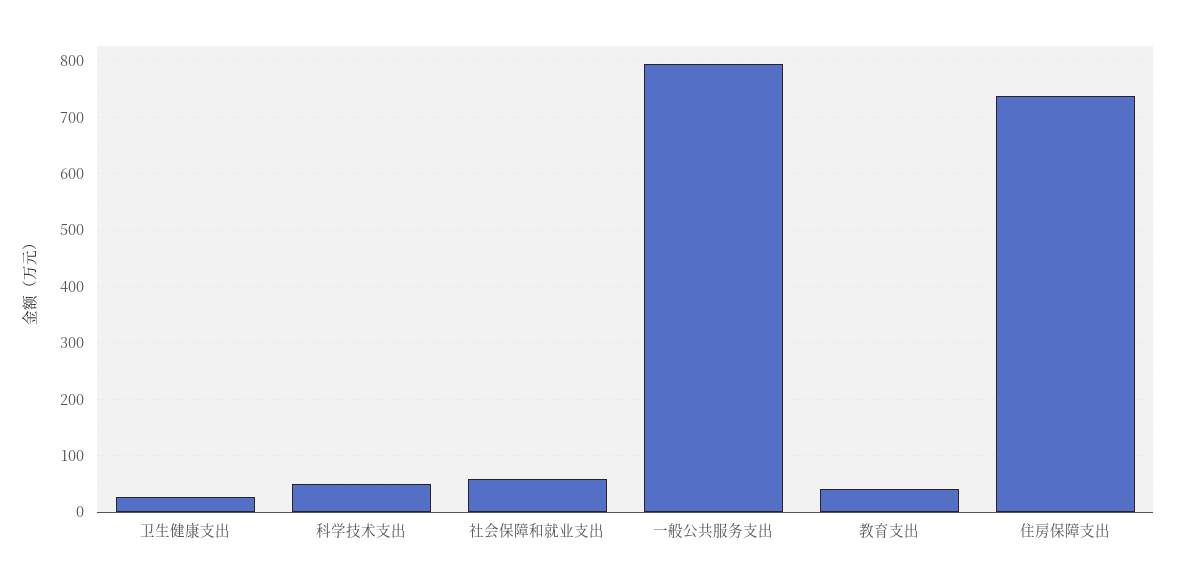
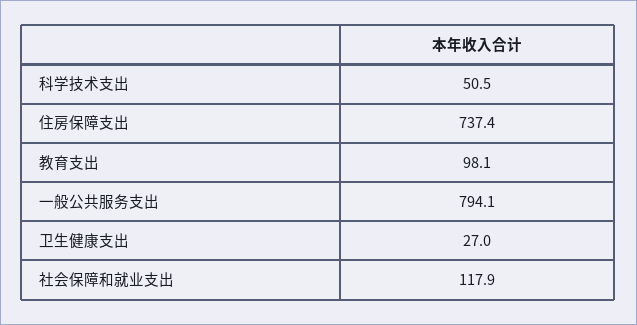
  {
    "卫生健康支出": 27,
    "科学技术支出": 50.5,
-   "社会保障和就业支出": 60,
+   "社会保障和就业支出": 117.9,
    "一般公共服务支出": 794.1,
-   "教育支出": 40,
+   "教育支出": 98.1,
    "住房保障支出": 737.4
  }

